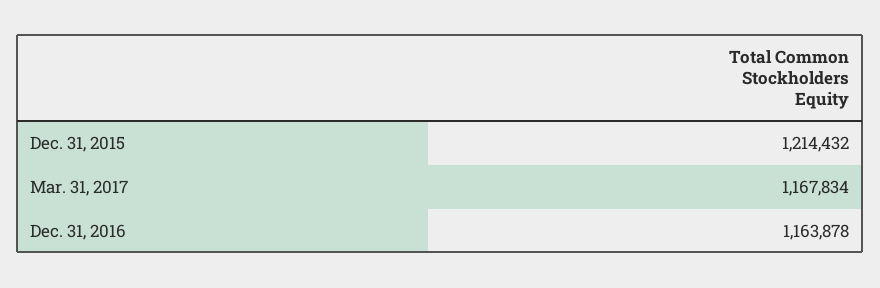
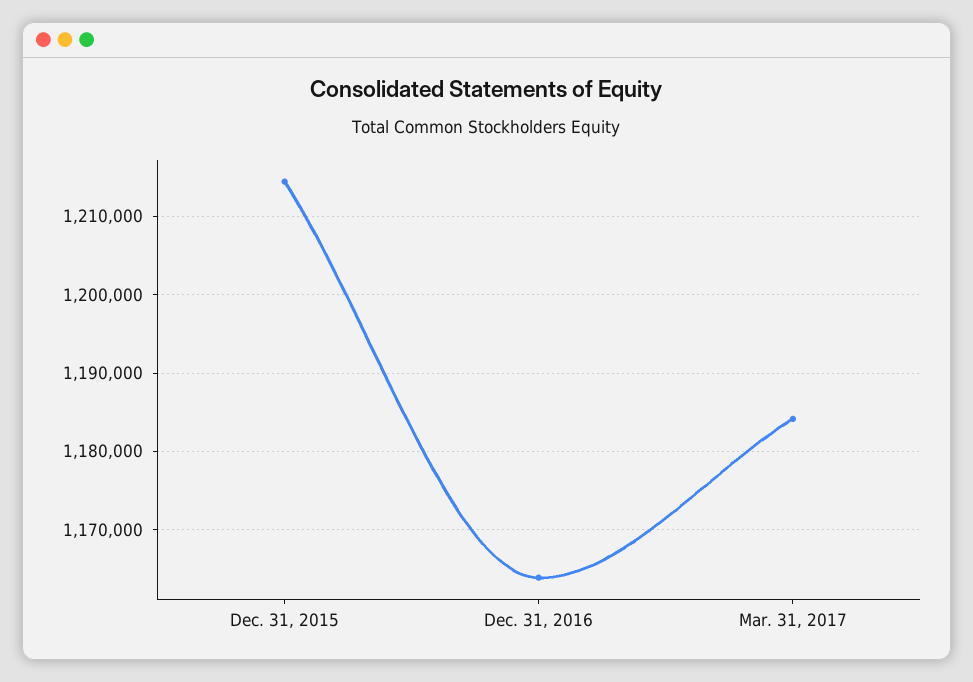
  {
    "Dec. 31, 2015": 1214432,
-   "Mar. 31, 2017": 1167834,
+   "Mar. 31, 2017": 1184000,
    "Dec. 31, 2016": 1163878
  }

